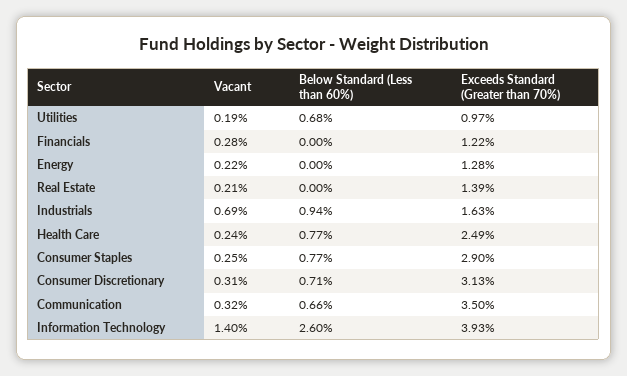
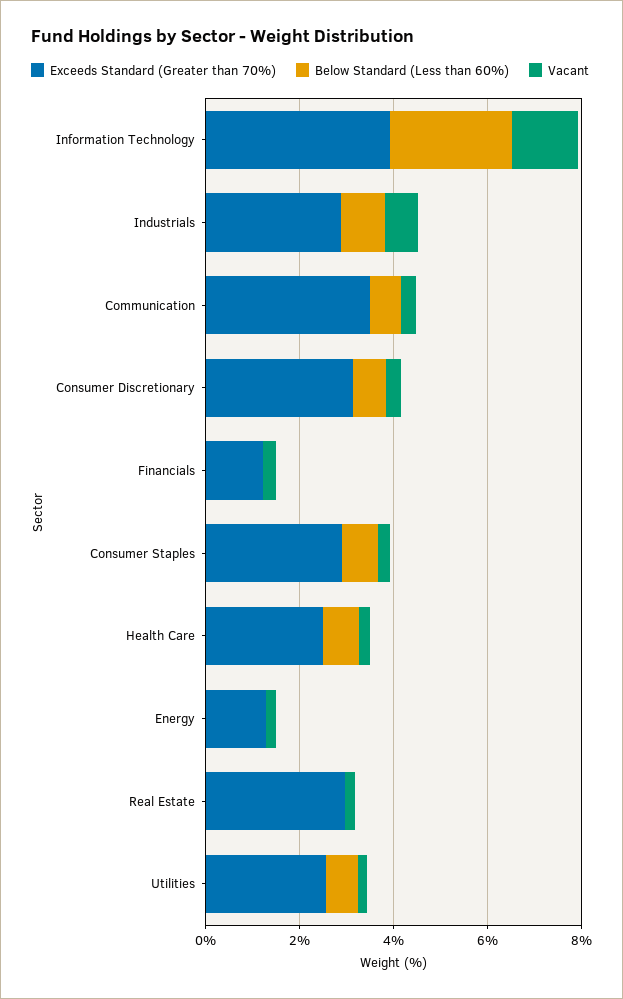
  {
    "Vacant": {
      "Utilities": 0.19,
      "Financials": 0.28,
      "Energy": 0.22,
      "Real Estate": 0.21,
      "Industrials": 0.69,
      "Health Care": 0.24,
      "Consumer Staples": 0.25,
      "Consumer Discretionary": 0.31,
      "Communication": 0.32,
      "Information Technology": 1.4
    },
    "Below Standard (Less than 60%)": {
      "Utilities": 0.68,
      "Financials": 0,
      "Energy": 0,
      "Real Estate": 0,
      "Industrials": 0.94,
      "Health Care": 0.77,
      "Consumer Staples": 0.77,
      "Consumer Discretionary": 0.71,
      "Communication": 0.66,
      "Information Technology": 2.6
    },
    "Exceeds Standard (Greater than 70%)": {
-     "Utilities": 0.97,
+     "Utilities": 2.5,
      "Financials": 1.22,
      "Energy": 1.28,
-     "Real Estate": 1.39,
+     "Real Estate": 3,
-     "Industrials": 1.63,
+     "Industrials": 3,
      "Health Care": 2.49,
      "Consumer Staples": 2.9,
      "Consumer Discretionary": 3.13,
      "Communication": 3.5,
      "Information Technology": 3.93
    }
  }

